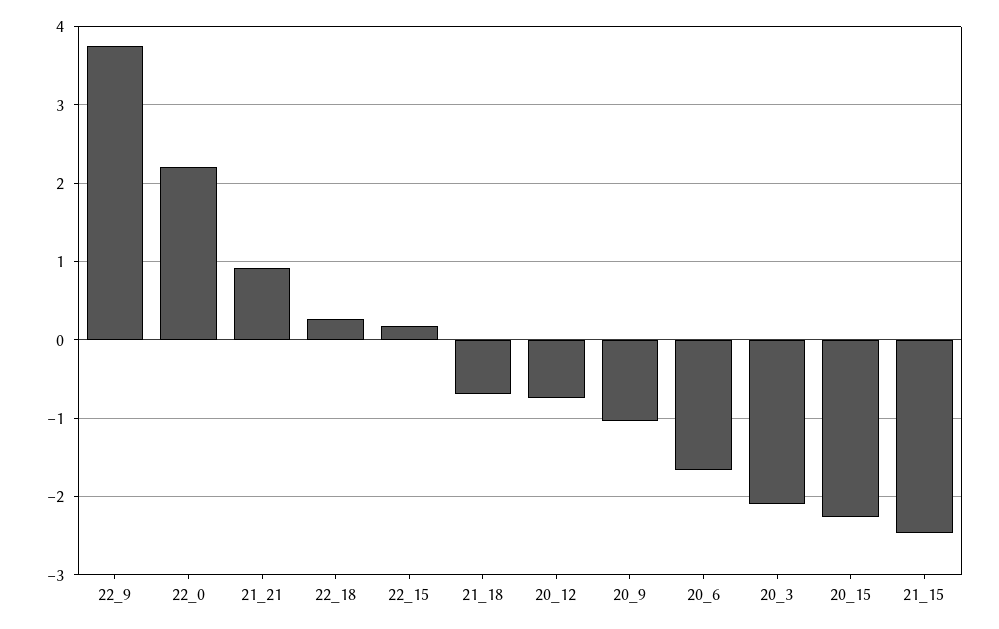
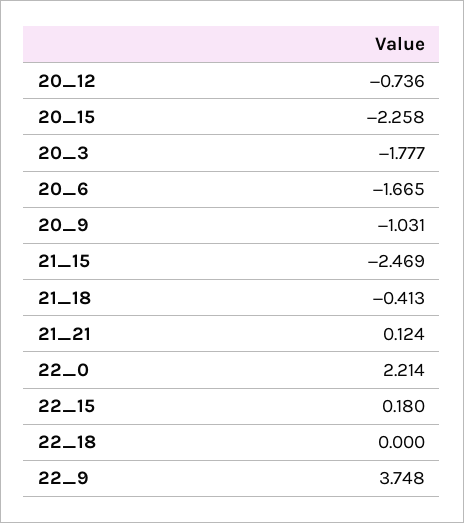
  {
    "22_9": 3.748,
    "22_0": 2.214,
-   "21_21": 0.9,
+   "21_21": 0.124,
-   "22_18": 0.3,
+   "22_18": 0,
    "22_15": 0.18,
-   "21_18": -0.7,
+   "21_18": -0.413,
    "20_12": -0.736,
    "20_9": -1.031,
    "20_6": -1.665,
-   "20_3": -2.1,
+   "20_3": -1.777,
    "20_15": -2.258,
    "21_15": -2.469
  }

